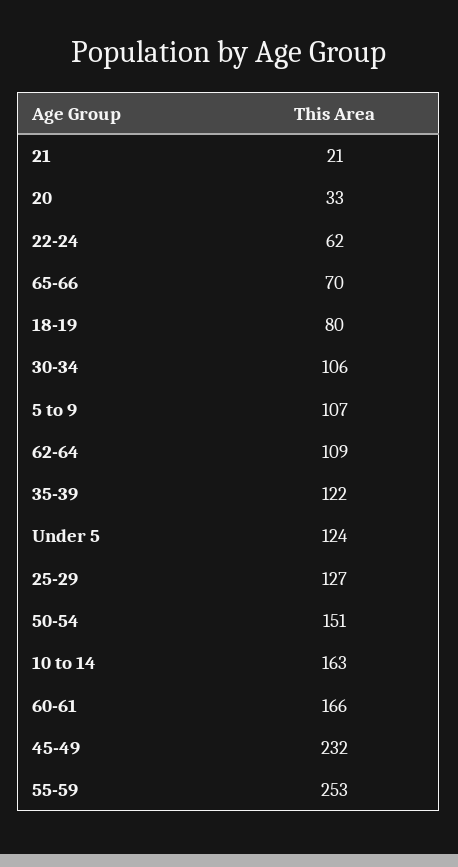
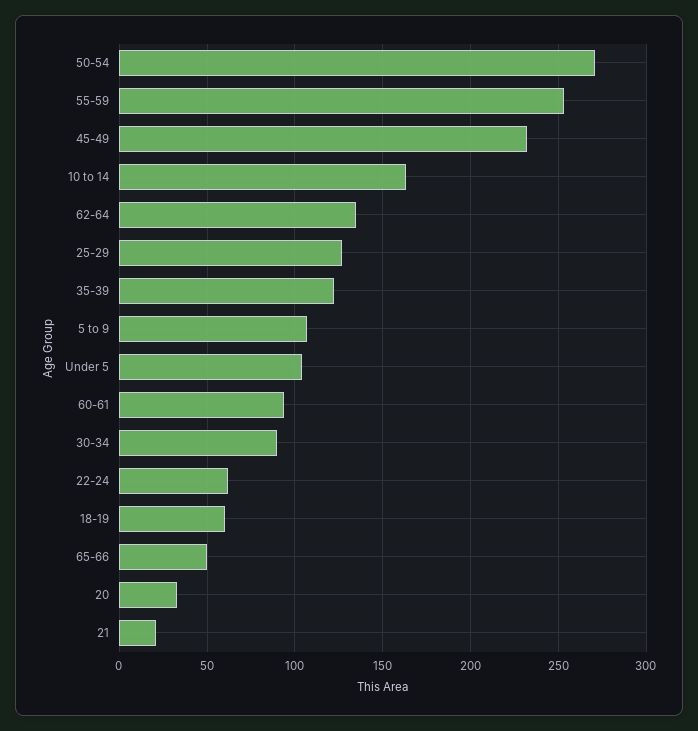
  {
    "21": 21,
    "20": 33,
    "22-24": 62,
-   "65-66": 70,
+   "65-66": 50,
-   "18-19": 80,
+   "18-19": 60,
-   "30-34": 106,
+   "30-34": 90,
    "5 to 9": 107,
-   "62-64": 109,
+   "62-64": 135,
    "35-39": 122,
-   "Under 5": 124,
+   "Under 5": 105,
    "25-29": 127,
-   "50-54": 151,
+   "50-54": 270,
    "10 to 14": 163,
-   "60-61": 166,
+   "60-61": 95,
    "45-49": 232,
    "55-59": 253
  }

